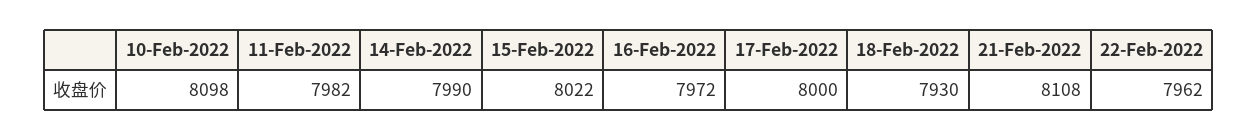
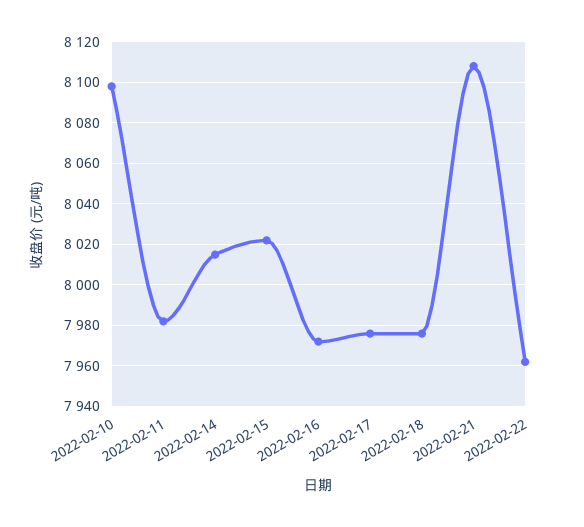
  {
    "10-Feb-2022": 8098,
    "11-Feb-2022": 7982,
-   "14-Feb-2022": 7990,
+   "14-Feb-2022": 8015,
    "15-Feb-2022": 8022,
    "16-Feb-2022": 7972,
-   "17-Feb-2022": 8000,
+   "17-Feb-2022": 7975,
-   "18-Feb-2022": 7930,
+   "18-Feb-2022": 7975,
    "21-Feb-2022": 8108,
    "22-Feb-2022": 7962
  }

